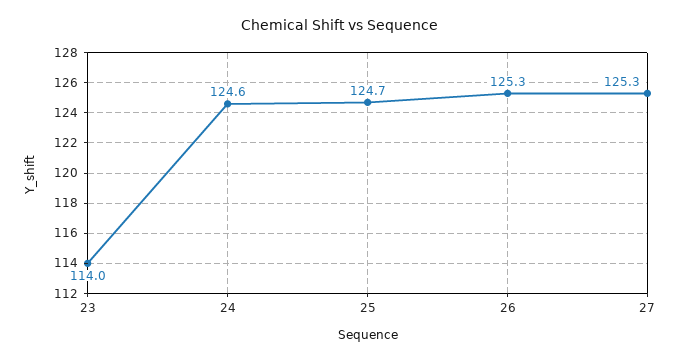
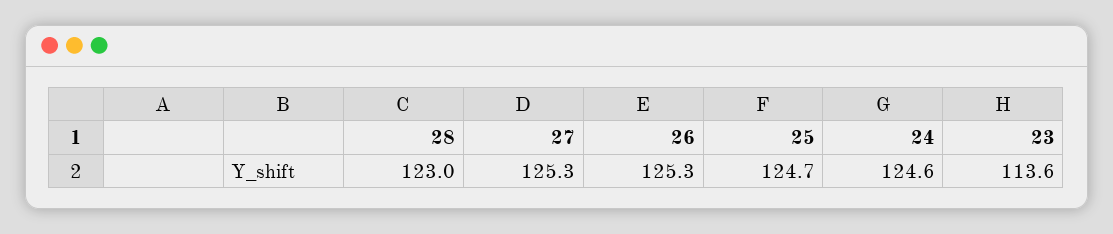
  {
-   "23": 114,
+   "23": 113.6,
    "24": 124.6,
    "25": 124.7,
    "26": 125.3,
-   "27": 125.3
+   "27": 125.3,
+   "28": 123
  }

